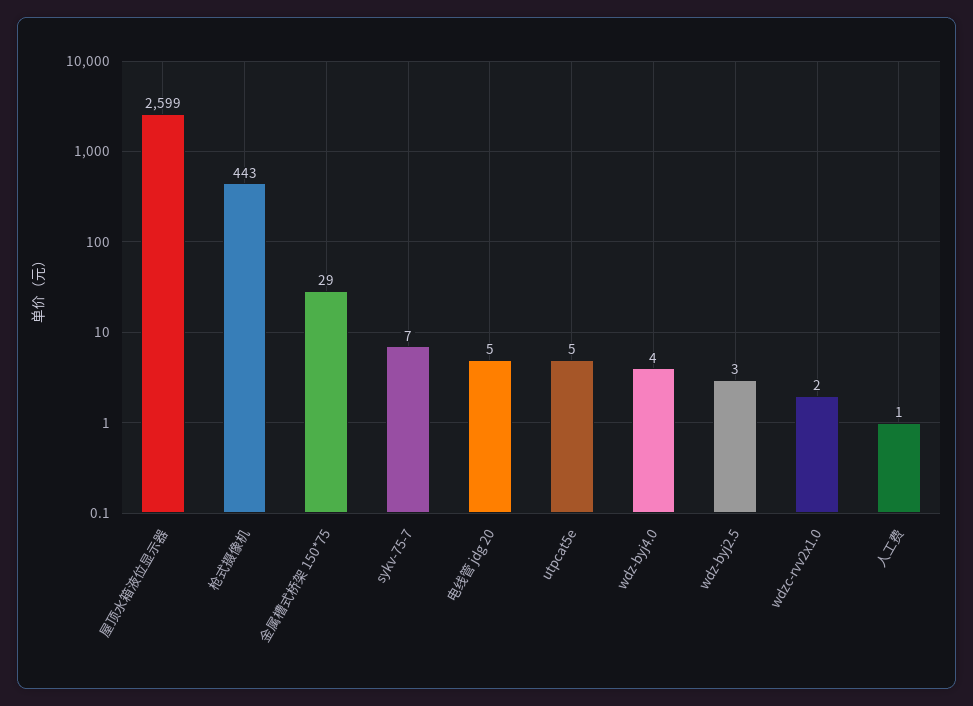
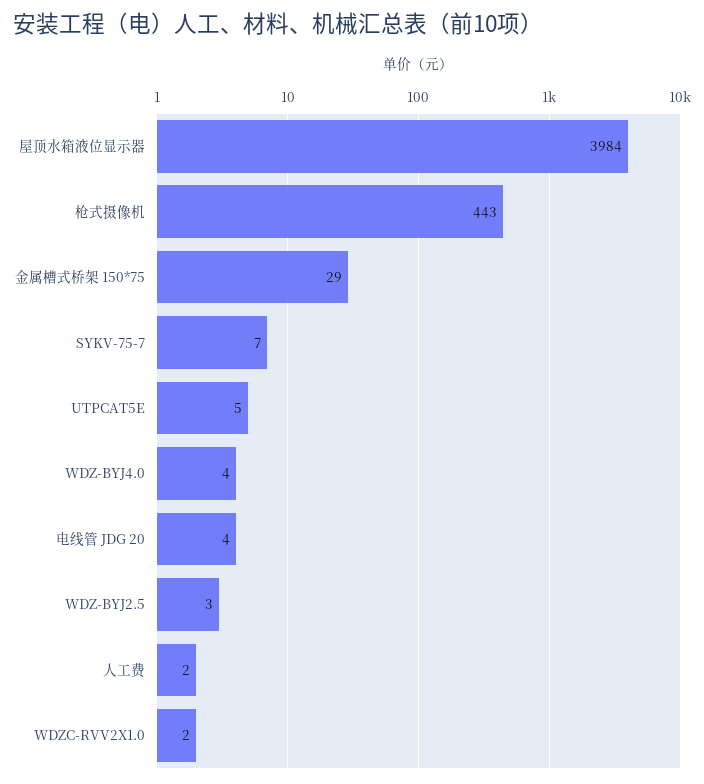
  {
-   "屋顶水箱液位显示器": 2599,
+   "屋顶水箱液位显示器": 3984,
    "枪式摄像机": 443,
    "金属槽式桥架 150*75": 29,
    "sykv-75-7": 7,
-   "电线管 jdg 20": 5,
+   "电线管 jdg 20": 4,
    "utpcat5e": 5,
    "wdz-byj4.0": 4,
    "wdz-byj2.5": 3,
    "wdzc-rvv2x1.0": 2,
-   "人工费": 1
+   "人工费": 2
  }

